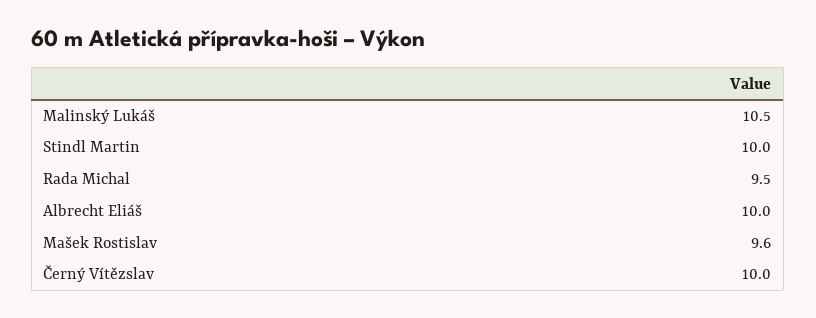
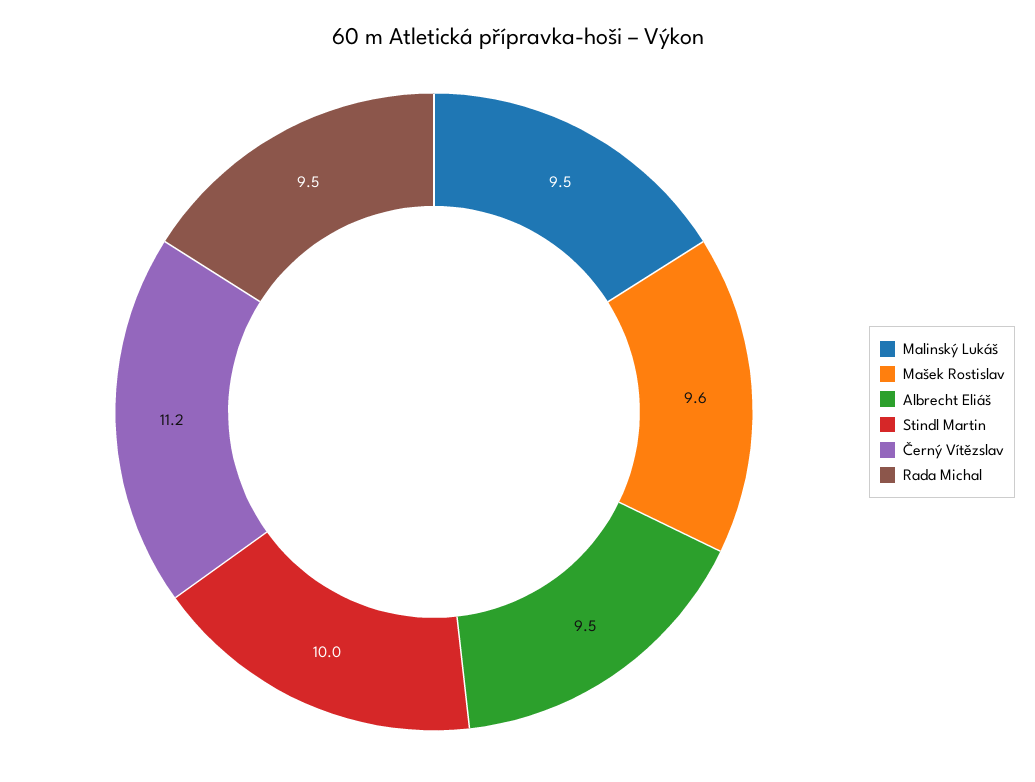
  {
-   "Malinský Lukáš": 10.5,
+   "Malinský Lukáš": 9.5,
    "Stindl Martin": 10,
    "Rada Michal": 9.5,
-   "Albrecht Eliáš": 10,
+   "Albrecht Eliáš": 9.5,
    "Mašek Rostislav": 9.6,
-   "Černý Vítězslav": 10
+   "Černý Vítězslav": 11.2
  }

